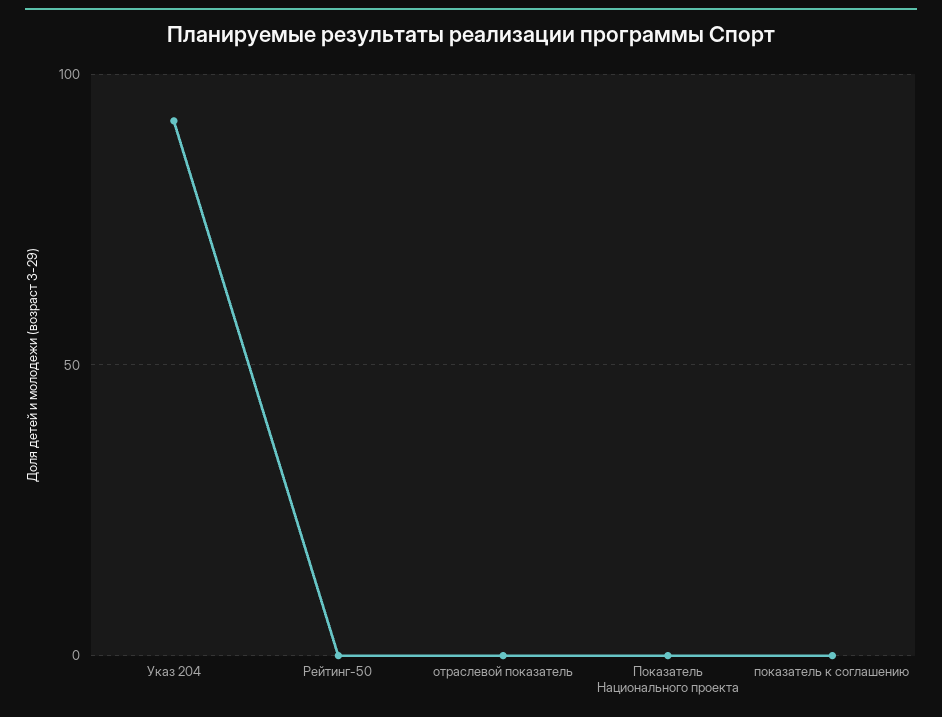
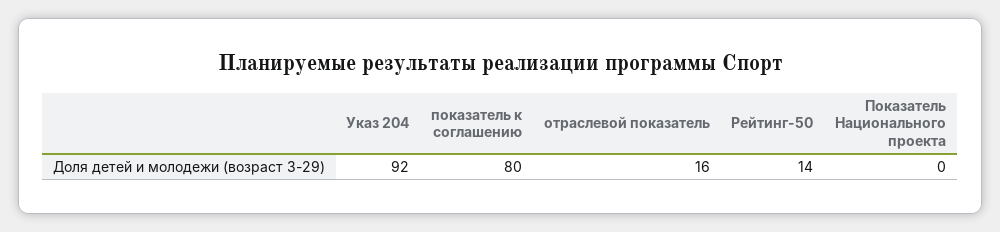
  {
    "Указ 204": 92,
-   "Рейтинг-50": 0,
+   "Рейтинг-50": 14,
-   "отраслевой показатель": 0,
+   "отраслевой показатель": 16,
    "Показатель Национального проекта": 0,
-   "показатель к соглашению": 0
+   "показатель к соглашению": 80
  }

